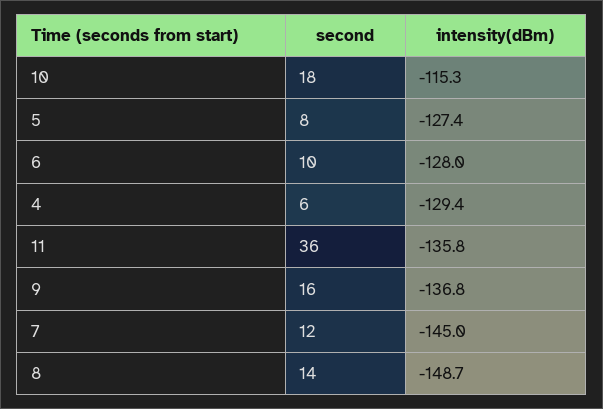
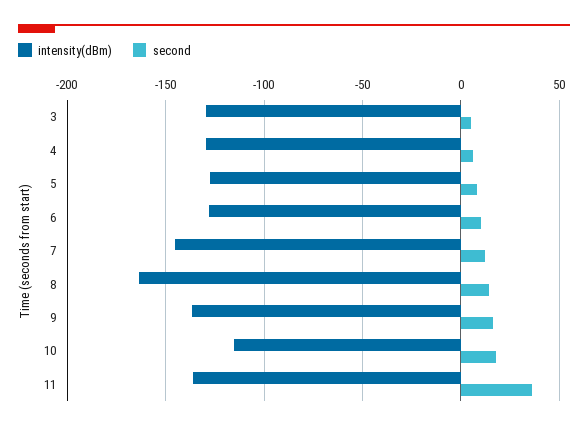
  {
    "second": {
      "10": 18,
      "5": 8,
      "6": 10,
      "4": 6,
      "11": 36,
      "9": 16,
      "7": 12,
-     "8": 14
+     "8": 14,
+     "3": 5
    },
    "intensity(dBm)": {
      "10": -115.3,
      "5": -127.4,
      "6": -128,
      "4": -129.4,
      "11": -135.8,
      "9": -136.8,
      "7": -145,
-     "8": -148.7
+     "8": -165,
+     "3": -130
    }
  }

